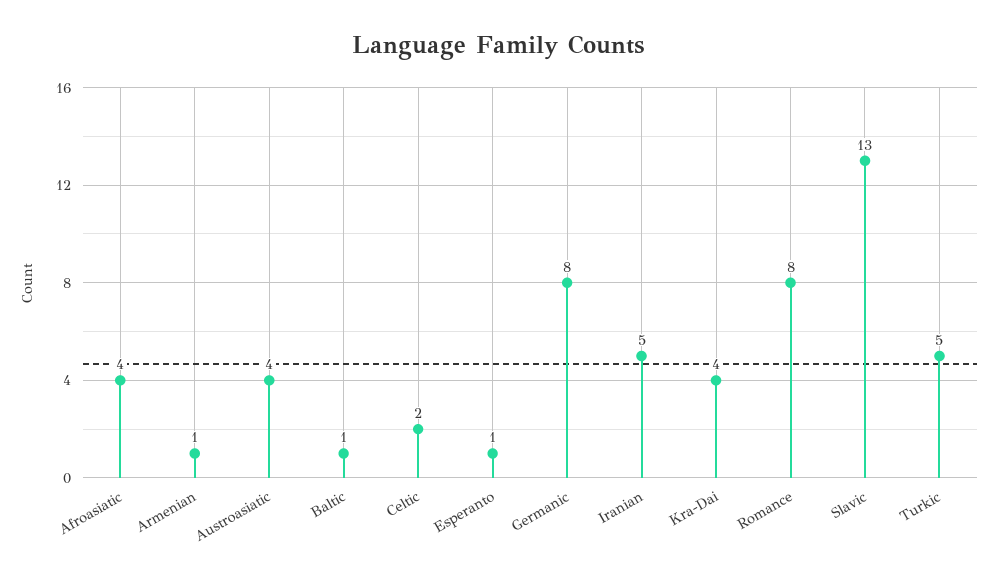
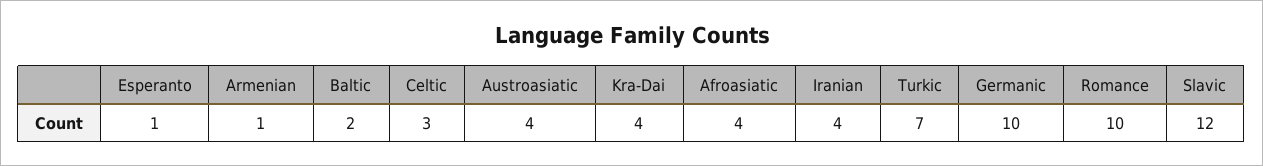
  {
    "Afroasiatic": 4,
    "Armenian": 1,
    "Austroasiatic": 4,
-   "Baltic": 1,
+   "Baltic": 2,
-   "Celtic": 2,
+   "Celtic": 3,
    "Esperanto": 1,
-   "Germanic": 8,
+   "Germanic": 10,
-   "Iranian": 5,
+   "Iranian": 4,
    "Kra-Dai": 4,
-   "Romance": 8,
+   "Romance": 10,
-   "Slavic": 13,
+   "Slavic": 12,
-   "Turkic": 5
+   "Turkic": 7
  }

